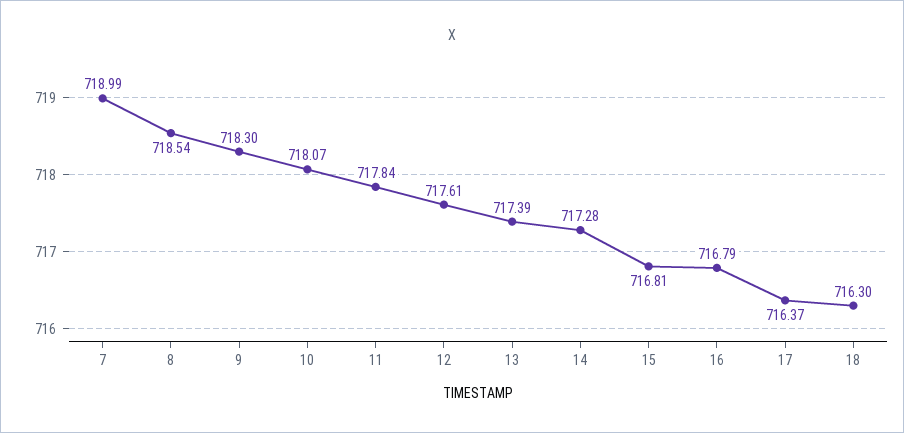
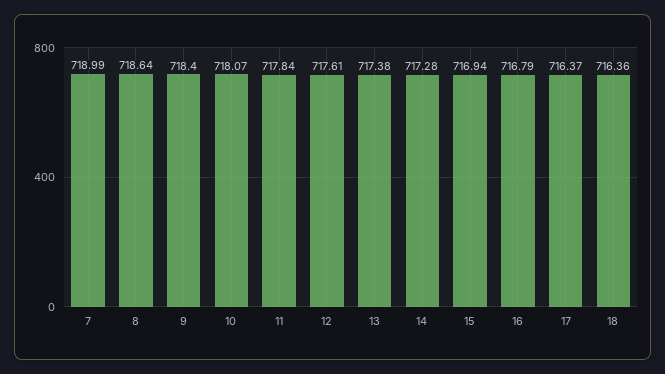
  {
    "7": 718.99,
-   "8": 718.54,
+   "8": 718.64,
-   "9": 718.3,
+   "9": 718.4,
    "10": 718.07,
    "11": 717.84,
    "12": 717.61,
-   "13": 717.39,
+   "13": 717.38,
    "14": 717.28,
-   "15": 716.81,
+   "15": 716.94,
    "16": 716.79,
    "17": 716.37,
-   "18": 716.3
+   "18": 716.36
  }

